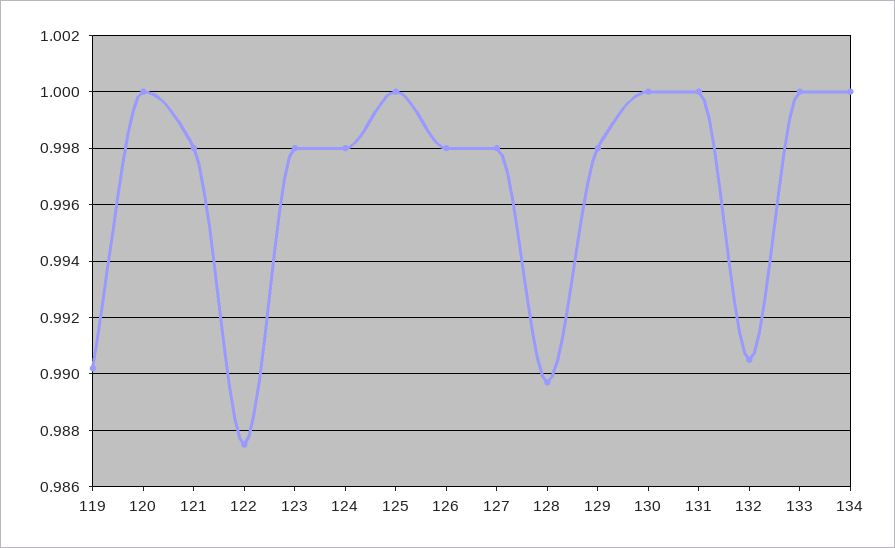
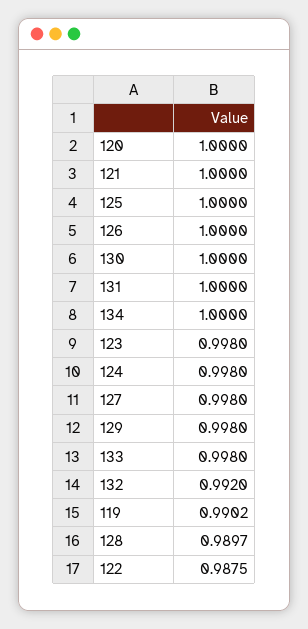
  {
    "119": 0.9902,
    "120": 1,
-   "121": 0.998,
+   "121": 1,
    "122": 0.9875,
    "123": 0.998,
    "124": 0.998,
    "125": 1,
-   "126": 0.998,
+   "126": 1,
    "127": 0.998,
    "128": 0.9897,
    "129": 0.998,
    "130": 1,
    "131": 1,
-   "132": 0.9905,
+   "132": 0.992,
-   "133": 1,
+   "133": 0.998,
    "134": 1
  }

